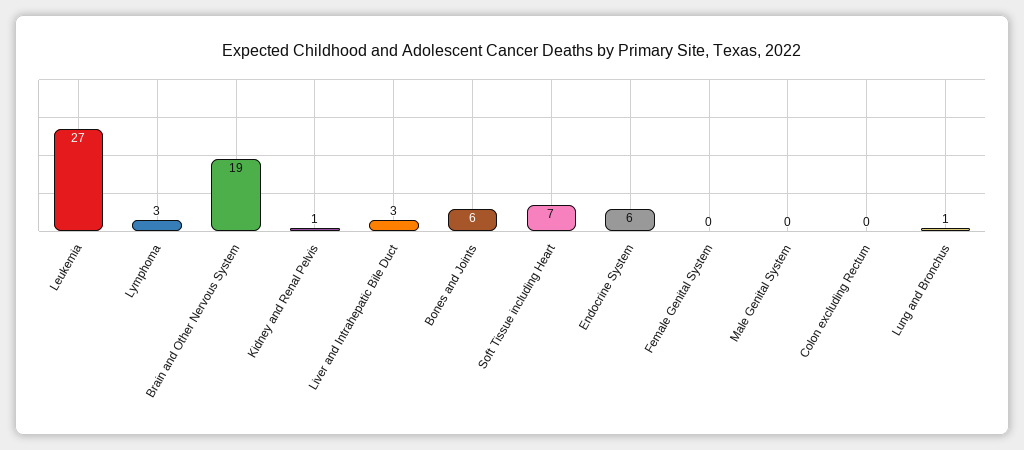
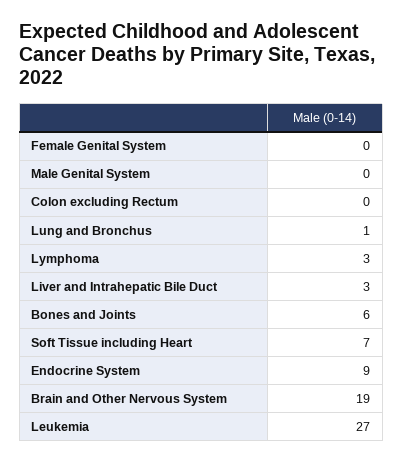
  {
    "Leukemia": 27,
    "Lymphoma": 3,
    "Brain and Other Nervous System": 19,
-   "Kidney and Renal Pelvis": 1,
    "Liver and Intrahepatic Bile Duct": 3,
    "Bones and Joints": 6,
    "Soft Tissue including Heart": 7,
-   "Endocrine System": 6,
+   "Endocrine System": 9,
    "Female Genital System": 0,
    "Male Genital System": 0,
    "Colon excluding Rectum": 0,
    "Lung and Bronchus": 1
  }

